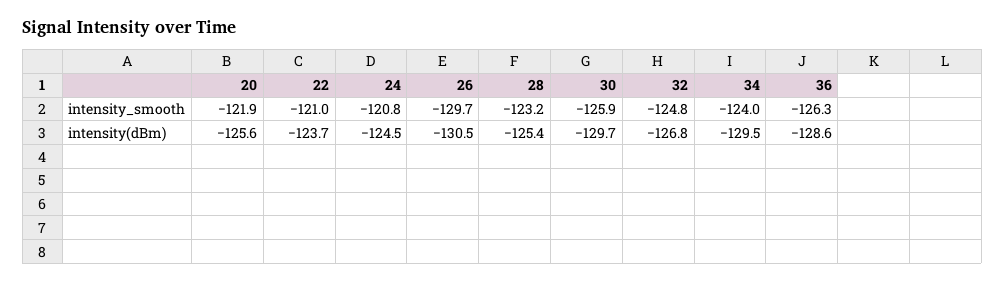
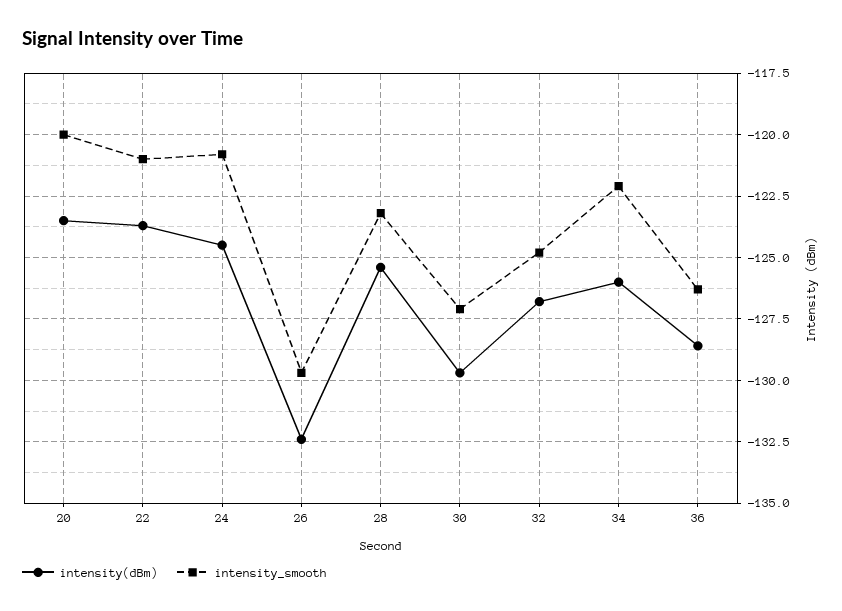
  {
    "intensity_smooth": {
-     "20": -121.9,
+     "20": -120,
      "22": -121,
      "24": -120.8,
      "26": -129.7,
      "28": -123.2,
-     "30": -125.9,
+     "30": -127,
      "32": -124.8,
-     "34": -124,
+     "34": -122,
      "36": -126.3
    },
    "intensity(dBm)": {
-     "20": -125.6,
+     "20": -123.5,
      "22": -123.7,
      "24": -124.5,
-     "26": -130.5,
+     "26": -132.5,
      "28": -125.4,
      "30": -129.7,
      "32": -126.8,
-     "34": -129.5,
+     "34": -126,
      "36": -128.6
    }
  }

